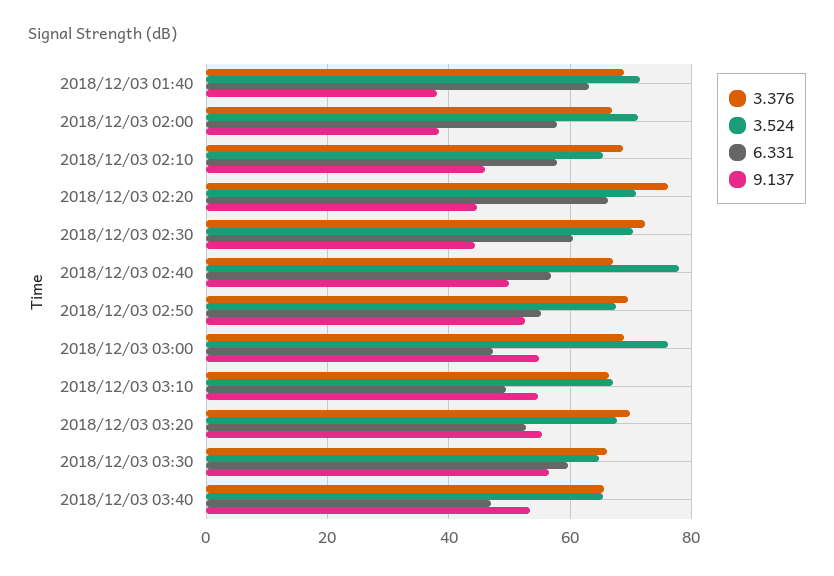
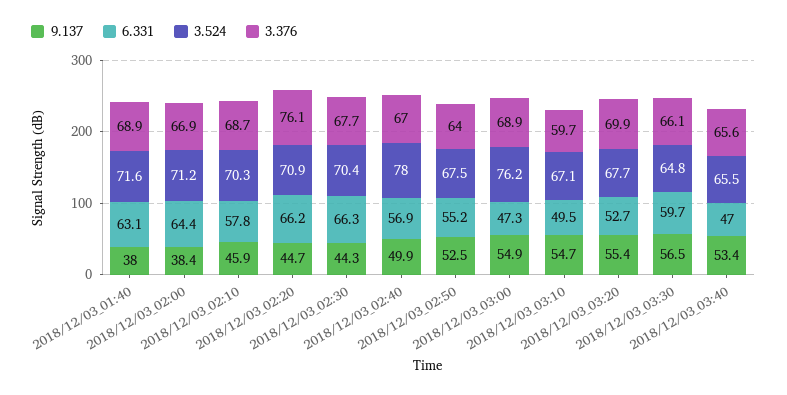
  {
    "3.376": {
      "2018/12/03 01:40": 68.9,
      "2018/12/03 02:00": 66.9,
      "2018/12/03 02:10": 68.7,
      "2018/12/03 02:20": 76.1,
-     "2018/12/03 02:30": 72,
+     "2018/12/03 02:30": 67.7,
      "2018/12/03 02:40": 67,
-     "2018/12/03 02:50": 70,
+     "2018/12/03 02:50": 64,
      "2018/12/03 03:00": 68.9,
-     "2018/12/03 03:10": 66,
+     "2018/12/03 03:10": 59.7,
      "2018/12/03 03:20": 69.9,
      "2018/12/03 03:30": 66.1,
      "2018/12/03 03:40": 65.6
    },
    "3.524": {
      "2018/12/03 01:40": 71.6,
      "2018/12/03 02:00": 71.2,
-     "2018/12/03 02:10": 66,
+     "2018/12/03 02:10": 70.3,
      "2018/12/03 02:20": 70.9,
      "2018/12/03 02:30": 70.4,
      "2018/12/03 02:40": 78,
      "2018/12/03 02:50": 67.5,
      "2018/12/03 03:00": 76.2,
      "2018/12/03 03:10": 67.1,
      "2018/12/03 03:20": 67.7,
      "2018/12/03 03:30": 64.8,
      "2018/12/03 03:40": 65.5
    },
    "6.331": {
      "2018/12/03 01:40": 63.1,
-     "2018/12/03 02:00": 58,
+     "2018/12/03 02:00": 64.4,
      "2018/12/03 02:10": 57.8,
      "2018/12/03 02:20": 66.2,
-     "2018/12/03 02:30": 60,
+     "2018/12/03 02:30": 66.3,
      "2018/12/03 02:40": 56.9,
      "2018/12/03 02:50": 55.2,
      "2018/12/03 03:00": 47.3,
      "2018/12/03 03:10": 49.5,
      "2018/12/03 03:20": 52.7,
      "2018/12/03 03:30": 59.7,
      "2018/12/03 03:40": 47
    },
    "9.137": {
      "2018/12/03 01:40": 38,
      "2018/12/03 02:00": 38.4,
      "2018/12/03 02:10": 45.9,
      "2018/12/03 02:20": 44.7,
      "2018/12/03 02:30": 44.3,
      "2018/12/03 02:40": 49.9,
      "2018/12/03 02:50": 52.5,
      "2018/12/03 03:00": 54.9,
      "2018/12/03 03:10": 54.7,
      "2018/12/03 03:20": 55.4,
      "2018/12/03 03:30": 56.5,
      "2018/12/03 03:40": 53.4
    }
  }

